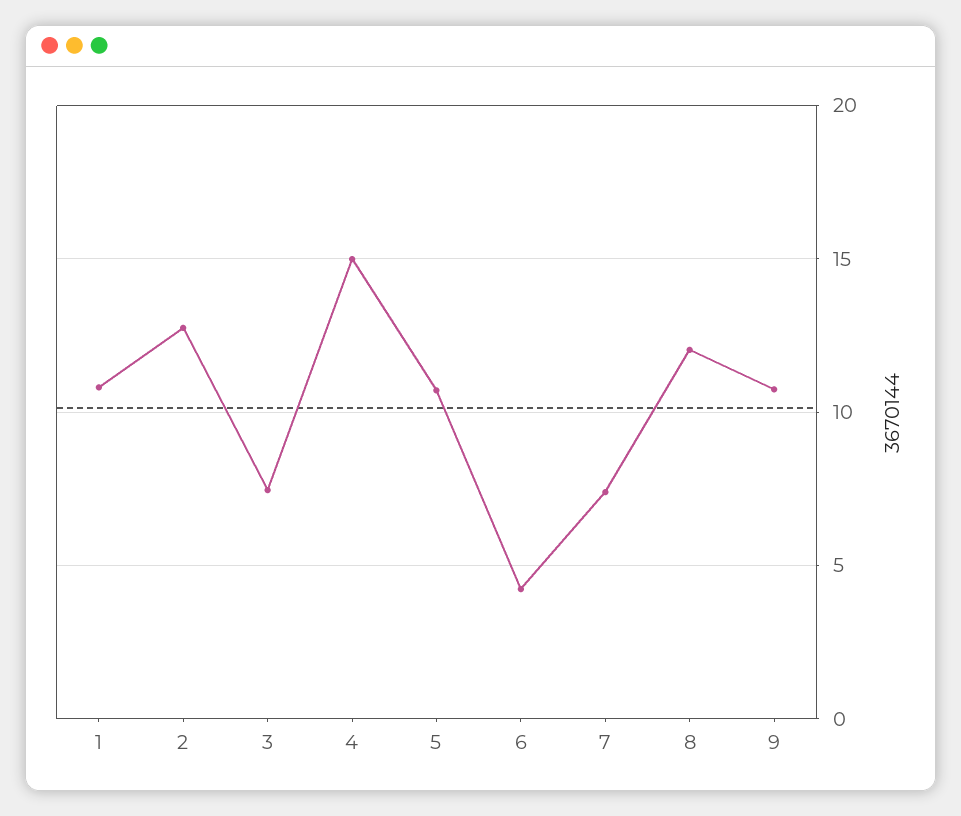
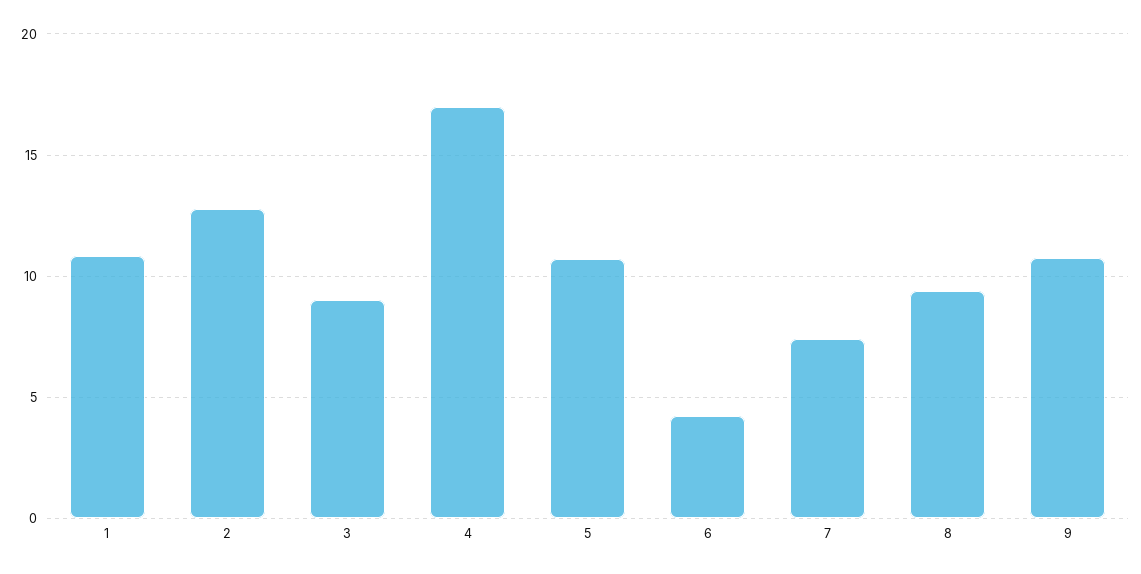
  {
    "1": 11,
    "2": 13,
-   "3": 7.5,
+   "3": 9,
-   "4": 15,
+   "4": 17,
    "5": 10.5,
    "6": 4,
    "7": 7.5,
-   "8": 12,
+   "8": 9.5,
    "9": 10.5
  }

